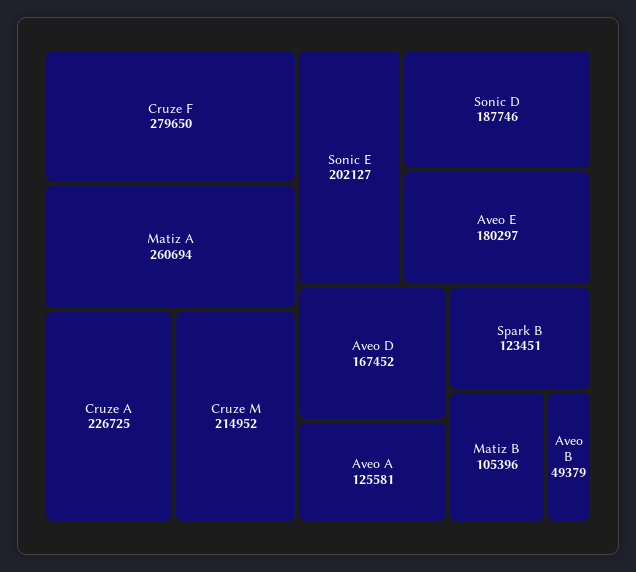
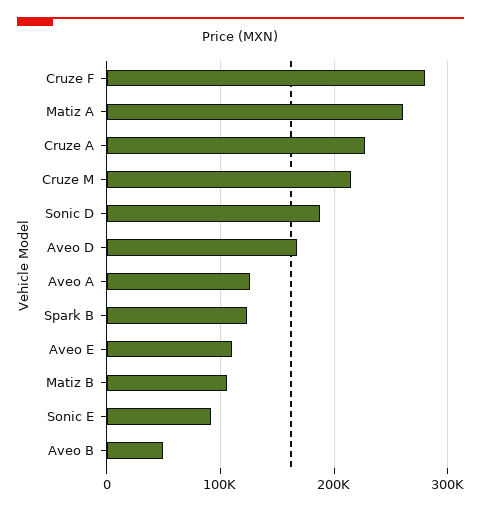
  {
    "Cruze F": 279650,
    "Matiz A": 260694,
    "Cruze A": 226725,
    "Cruze M": 214952,
-   "Sonic E": 202127,
+   "Sonic E": 90000,
    "Sonic D": 187746,
-   "Aveo E": 180297,
+   "Aveo E": 110000,
    "Aveo D": 167452,
    "Aveo A": 125581,
    "Spark B": 123451,
    "Matiz B": 105396,
    "Aveo B": 49379
  }

